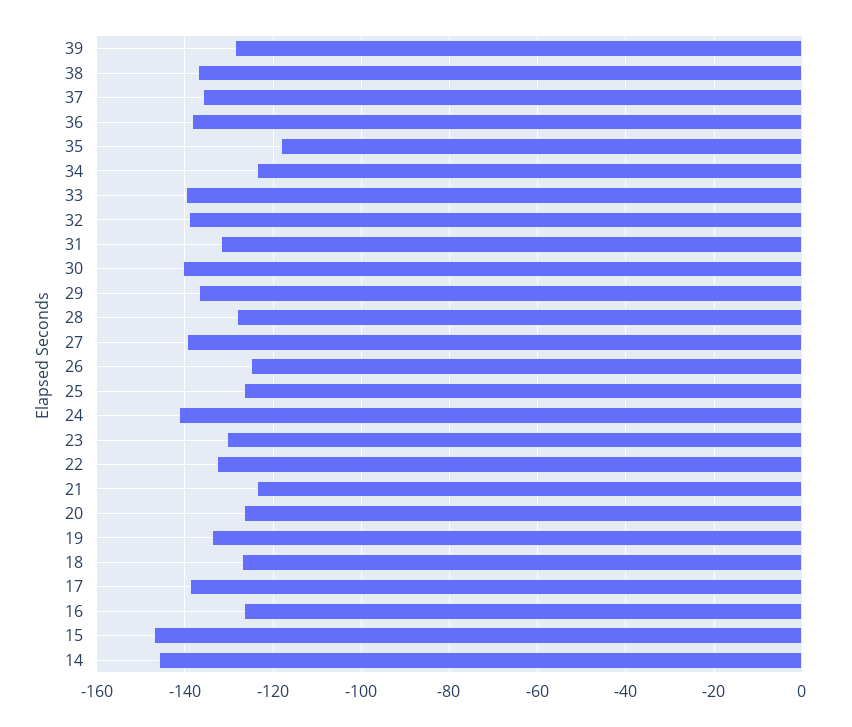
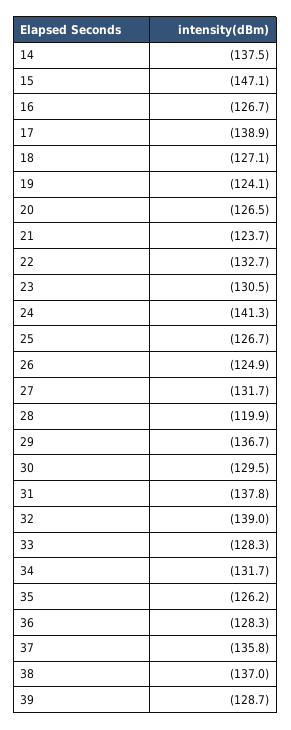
  {
    "39": -128.7,
    "38": -137,
    "37": -135.8,
-   "36": -138,
+   "36": -128.3,
-   "35": -118,
+   "35": -126.2,
-   "34": -124,
+   "34": -131.7,
-   "33": -140,
+   "33": -128.3,
    "32": -139,
-   "31": -132,
+   "31": -137.8,
-   "30": -140,
+   "30": -129.5,
    "29": -136.7,
-   "28": -128,
+   "28": -119.9,
-   "27": -140,
+   "27": -131.7,
    "26": -124.9,
    "25": -126.7,
    "24": -141.3,
    "23": -130.5,
    "22": -132.7,
    "21": -123.7,
    "20": -126.5,
-   "19": -134,
+   "19": -124.1,
    "18": -127.1,
    "17": -138.9,
    "16": -126.7,
    "15": -147.1,
-   "14": -146
+   "14": -137.5
  }

